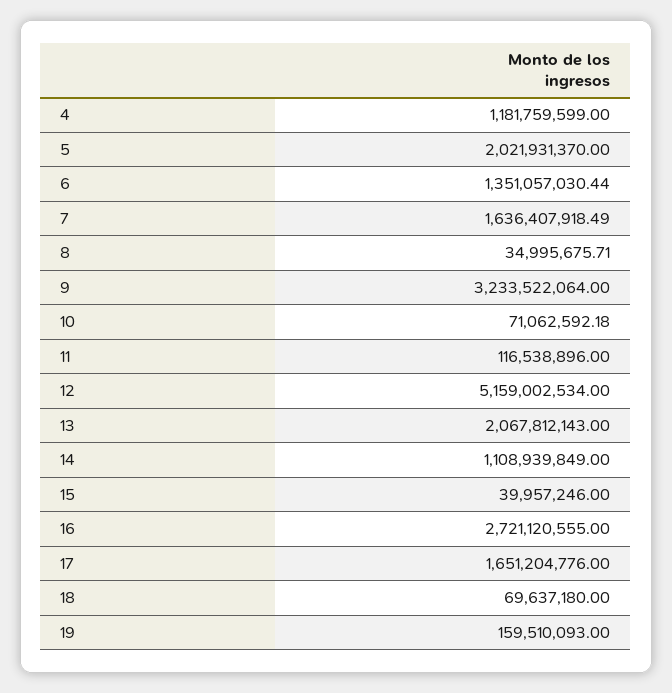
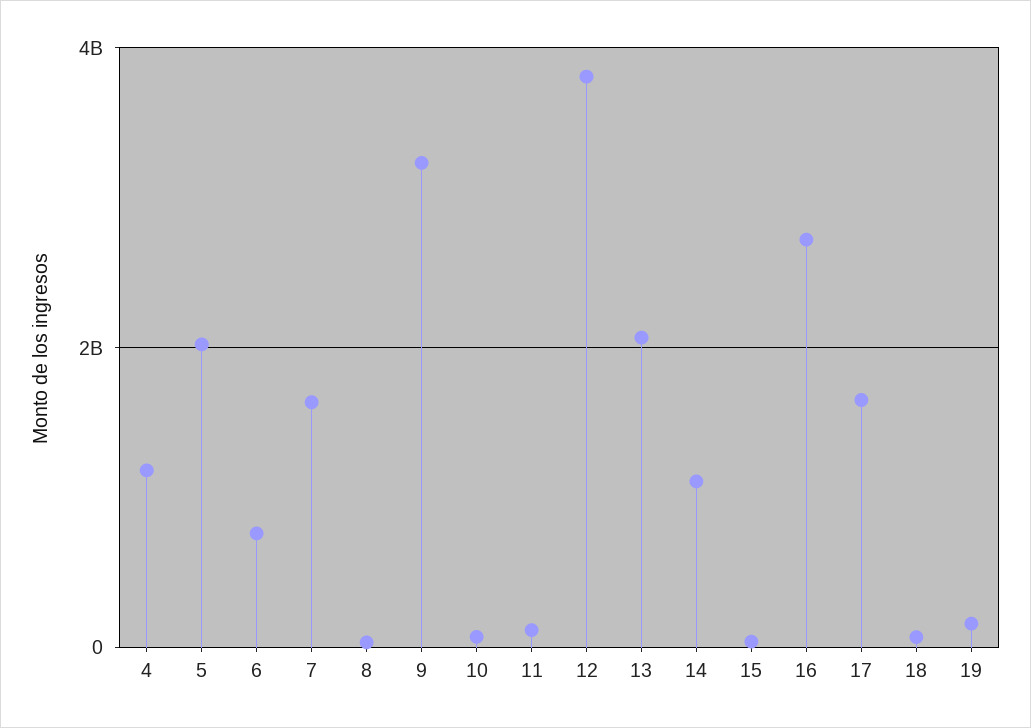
  {
    "4": 1181759599,
    "5": 2021931370,
-   "6": 1351057030.44,
+   "6": 800000000,
    "7": 1636407918.49,
    "8": 34995675.71,
    "9": 3233522064,
    "10": 71062592.18,
    "11": 116538896,
-   "12": 5159002534,
+   "12": 3800000000,
    "13": 2067812143,
    "14": 1108939849,
    "15": 39957246,
    "16": 2721120555,
    "17": 1651204776,
    "18": 69637180,
    "19": 159510093
  }

